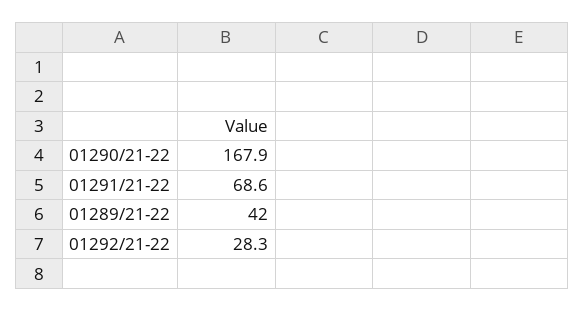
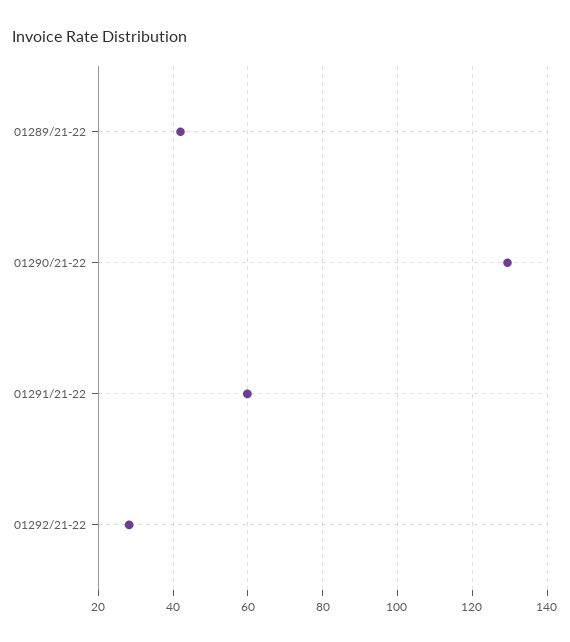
  {
-   "01290/21-22": 167.9,
+   "01290/21-22": 130,
-   "01291/21-22": 68.6,
+   "01291/21-22": 60,
    "01289/21-22": 42,
    "01292/21-22": 28.3
  }

